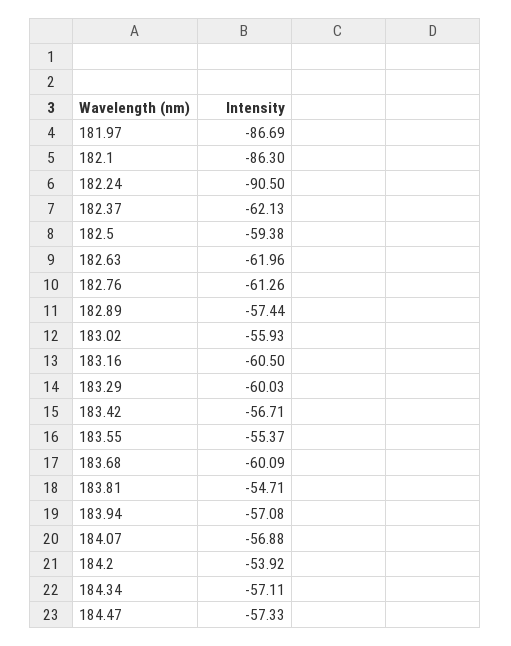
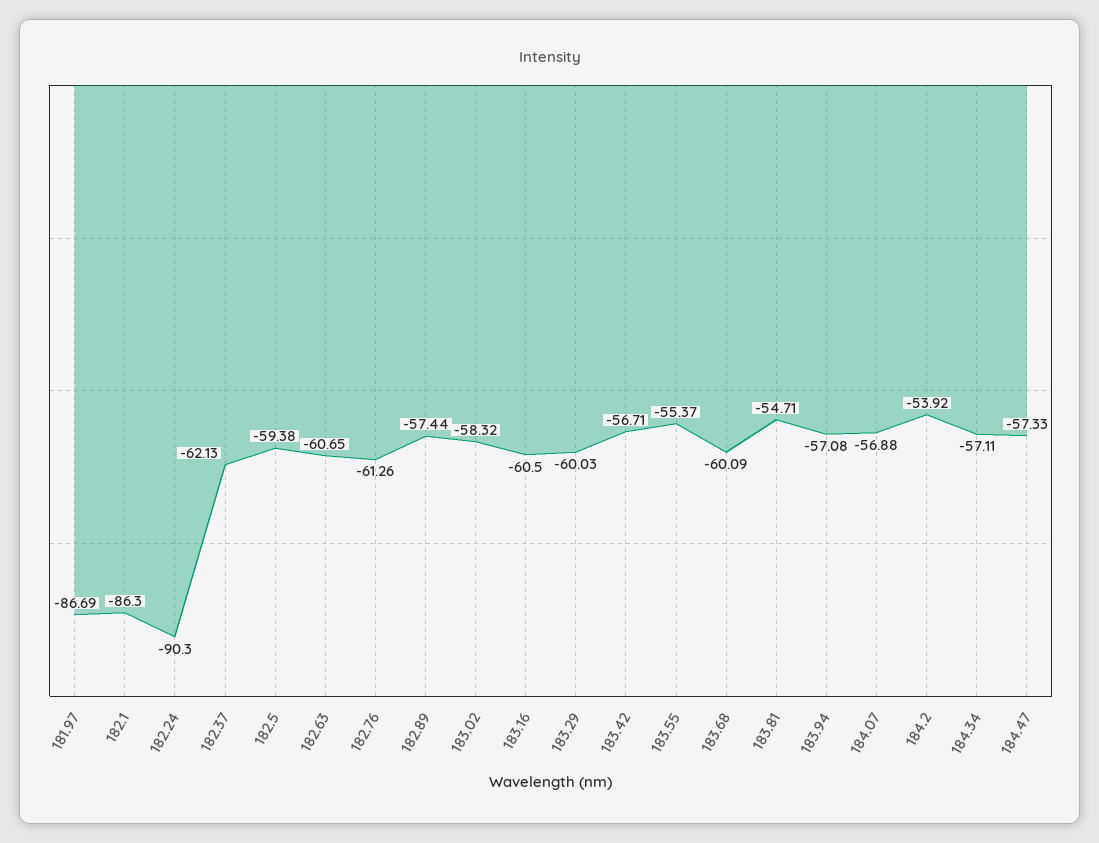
  {
    "181.97": -86.69,
    "182.1": -86.3,
-   "182.24": -90.5,
+   "182.24": -90.3,
    "182.37": -62.13,
    "182.5": -59.38,
-   "182.63": -61.96,
+   "182.63": -60.65,
    "182.76": -61.26,
    "182.89": -57.44,
-   "183.02": -55.93,
+   "183.02": -58.32,
    "183.16": -60.5,
    "183.29": -60.03,
    "183.42": -56.71,
    "183.55": -55.37,
    "183.68": -60.09,
    "183.81": -54.71,
    "183.94": -57.08,
    "184.07": -56.88,
    "184.2": -53.92,
    "184.34": -57.11,
    "184.47": -57.33
  }

